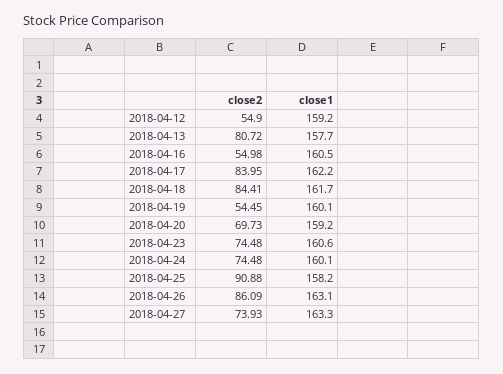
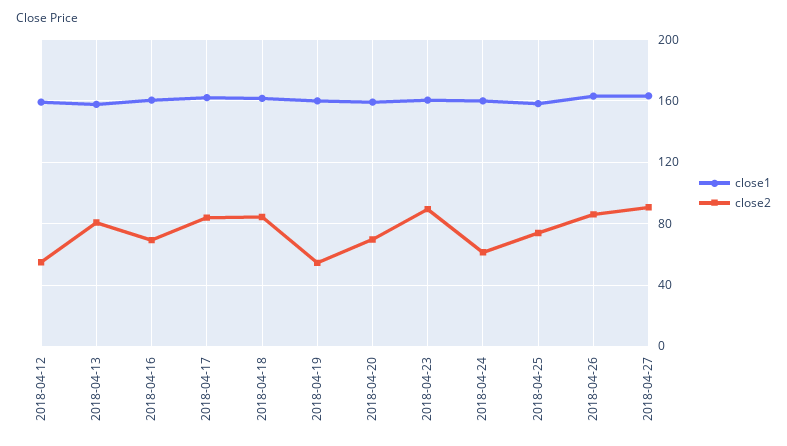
  {
    "close2": {
      "2018-04-12": 54.9,
      "2018-04-13": 80.72,
-     "2018-04-16": 54.98,
+     "2018-04-16": 70,
      "2018-04-17": 83.95,
      "2018-04-18": 84.41,
      "2018-04-19": 54.45,
      "2018-04-20": 69.73,
-     "2018-04-23": 74.48,
+     "2018-04-23": 90,
-     "2018-04-24": 74.48,
+     "2018-04-24": 60,
-     "2018-04-25": 90.88,
+     "2018-04-25": 75,
      "2018-04-26": 86.09,
-     "2018-04-27": 73.93
+     "2018-04-27": 90
    },
    "close1": {
      "2018-04-12": 159.2,
      "2018-04-13": 157.7,
      "2018-04-16": 160.5,
      "2018-04-17": 162.2,
      "2018-04-18": 161.7,
      "2018-04-19": 160.1,
      "2018-04-20": 159.2,
      "2018-04-23": 160.6,
      "2018-04-24": 160.1,
      "2018-04-25": 158.2,
      "2018-04-26": 163.1,
      "2018-04-27": 163.3
    }
  }

